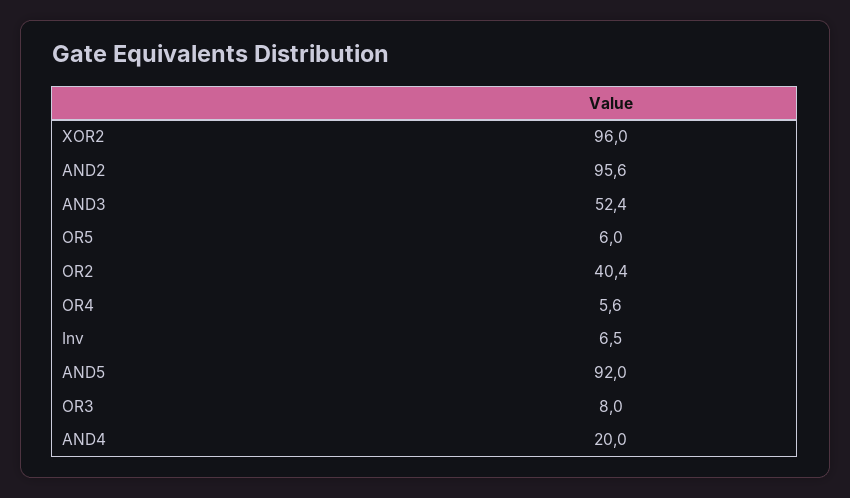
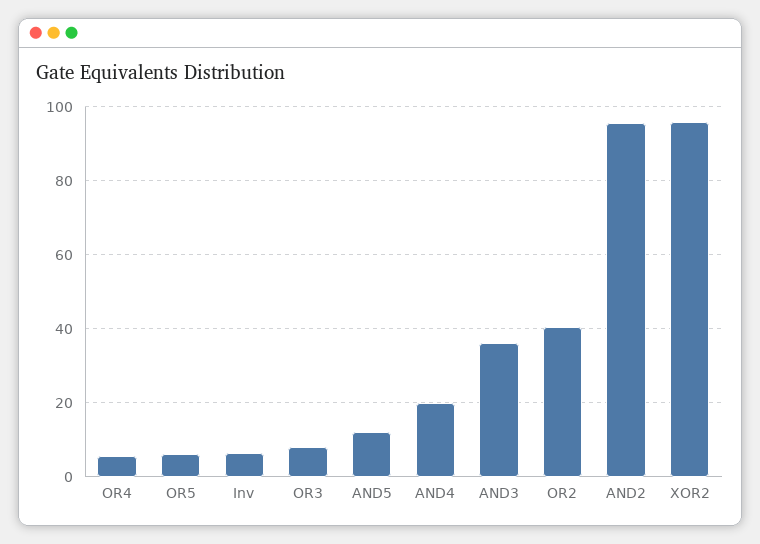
  {
    "XOR2": 96,
    "AND2": 95.6,
-   "AND3": 52.4,
+   "AND3": 36,
    "OR5": 6,
    "OR2": 40.4,
    "OR4": 5.6,
    "Inv": 6.5,
-   "AND5": 92,
+   "AND5": 12,
    "OR3": 8,
    "AND4": 20
  }

